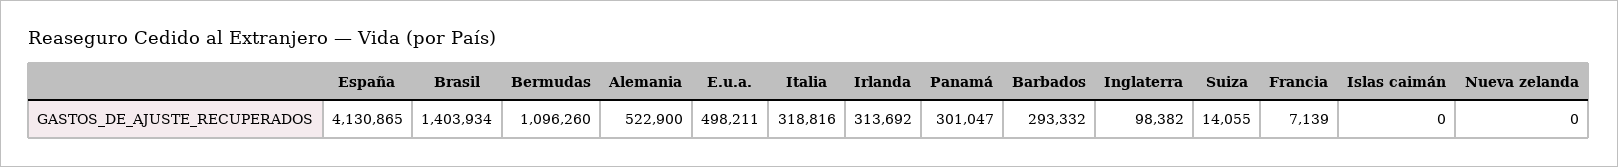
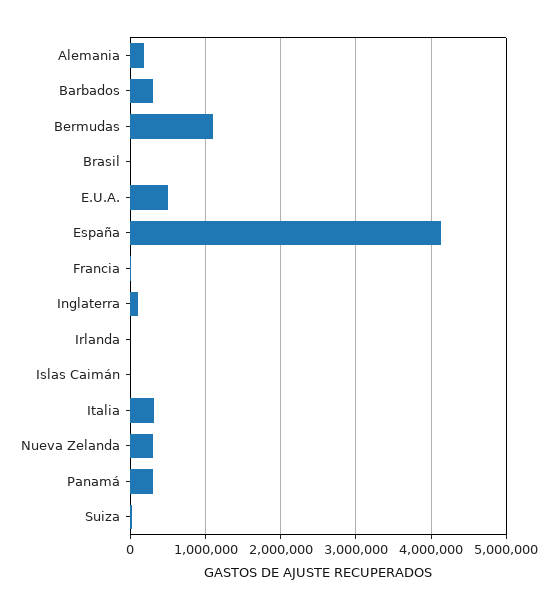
  {
    "España": 4130865,
-   "Brasil": 1403934,
+   "Brasil": 0,
    "Bermudas": 1096260,
-   "Alemania": 522900,
+   "Alemania": 200000,
    "E.u.a.": 498211,
    "Italia": 318816,
-   "Irlanda": 313692,
+   "Irlanda": 0,
    "Panamá": 301047,
    "Barbados": 293332,
    "Inglaterra": 98382,
    "Suiza": 14055,
    "Francia": 7139,
    "Islas caimán": 0,
-   "Nueva zelanda": 0
+   "Nueva zelanda": 300000
  }

